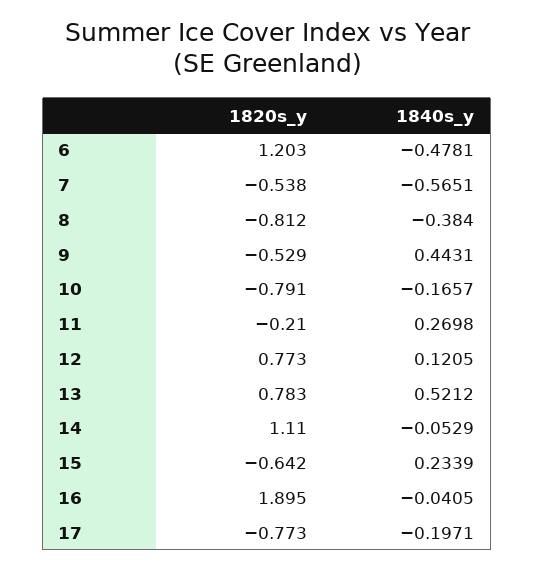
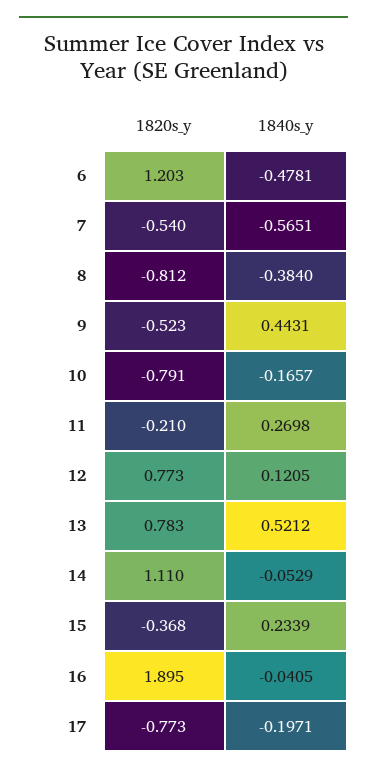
  {
    "1820s_y": {
      "6": 1.203,
-     "7": -0.538,
+     "7": -0.54,
      "8": -0.812,
-     "9": -0.529,
+     "9": -0.523,
      "10": -0.791,
      "11": -0.21,
      "12": 0.773,
      "13": 0.783,
      "14": 1.11,
-     "15": -0.642,
+     "15": -0.368,
      "16": 1.895,
      "17": -0.773
    },
    "1840s_y": {
      "6": -0.4781,
      "7": -0.5651,
      "8": -0.384,
      "9": 0.4431,
      "10": -0.1657,
      "11": 0.2698,
      "12": 0.1205,
      "13": 0.5212,
      "14": -0.0529,
      "15": 0.2339,
      "16": -0.0405,
      "17": -0.1971
    }
  }

